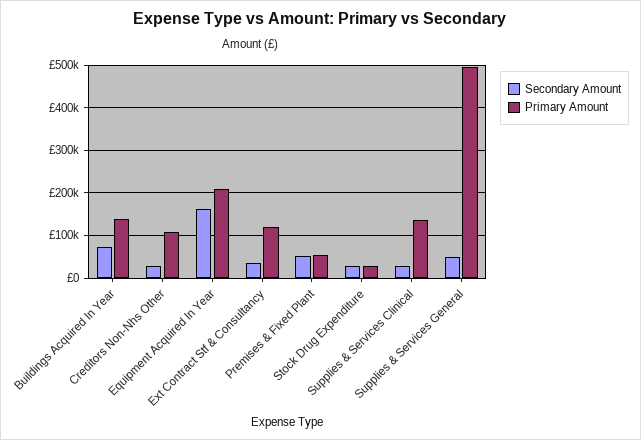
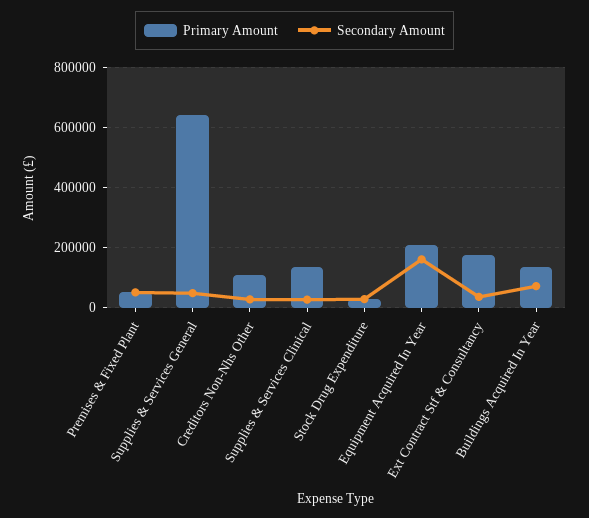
  {
    "Secondary Amount": {
      "Buildings Acquired In Year": 80000,
      "Creditors Non-Nhs Other": 20000,
      "Equipment Acquired In Year": 160000,
      "Ext Contract Stf & Consultancy": 40000,
      "Premises & Fixed Plant": 60000,
      "Stock Drug Expenditure": 20000,
      "Supplies & Services Clinical": 20000,
      "Supplies & Services General": 40000
    },
    "Primary Amount": {
      "Buildings Acquired In Year": 140000,
      "Creditors Non-Nhs Other": 100000,
      "Equipment Acquired In Year": 200000,
-     "Ext Contract Stf & Consultancy": 120000,
+     "Ext Contract Stf & Consultancy": 180000,
      "Premises & Fixed Plant": 60000,
      "Stock Drug Expenditure": 20000,
      "Supplies & Services Clinical": 140000,
-     "Supplies & Services General": 500000
+     "Supplies & Services General": 640000
    }
  }

